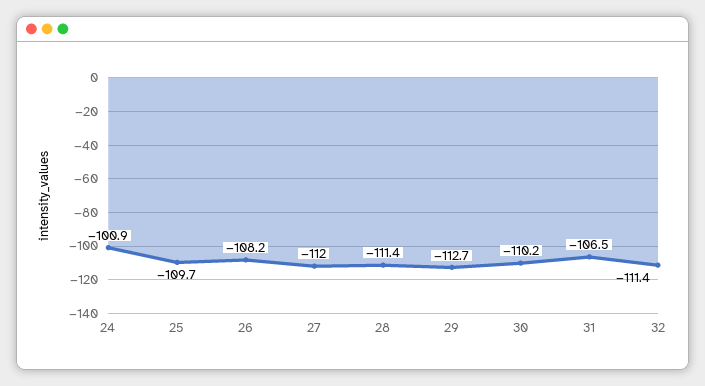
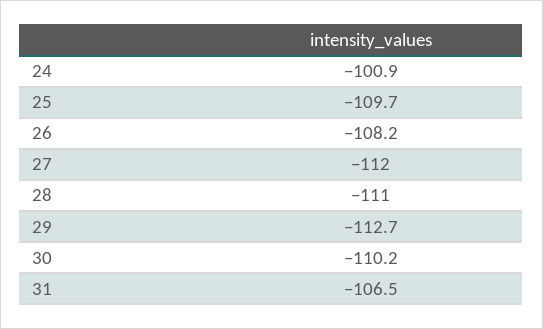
  {
    "24": -100.9,
    "25": -109.7,
    "26": -108.2,
    "27": -112,
-   "28": -111.4,
+   "28": -111,
    "29": -112.7,
    "30": -110.2,
-   "31": -106.5,
+   "31": -106.5
-   "32": -111.4
  }

